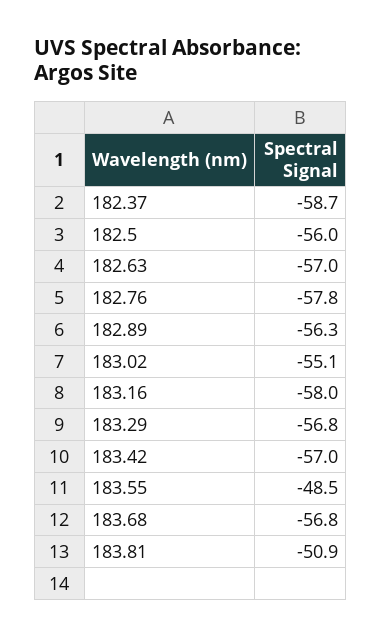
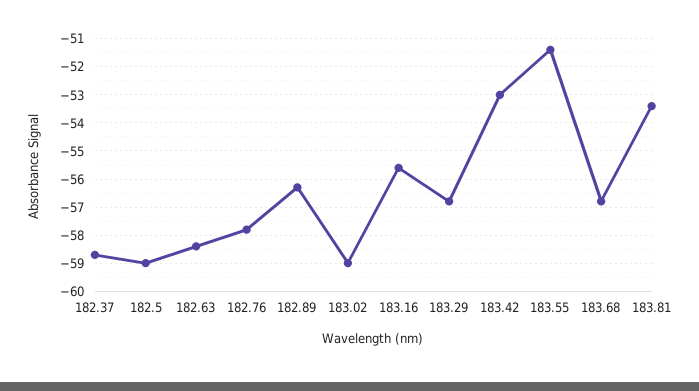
  {
    "182.37": -58.7,
-   "182.5": -56,
+   "182.5": -59,
-   "182.63": -57,
+   "182.63": -58.5,
    "182.76": -57.8,
    "182.89": -56.3,
-   "183.02": -55.1,
+   "183.02": -59,
-   "183.16": -58,
+   "183.16": -55.5,
    "183.29": -56.8,
-   "183.42": -57,
+   "183.42": -53,
-   "183.55": -48.5,
+   "183.55": -51.5,
    "183.68": -56.8,
-   "183.81": -50.9
+   "183.81": -53.5
  }

